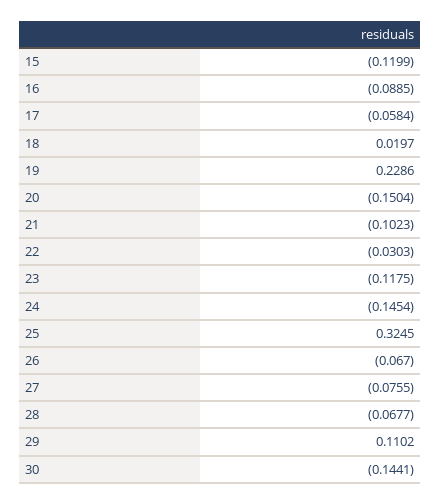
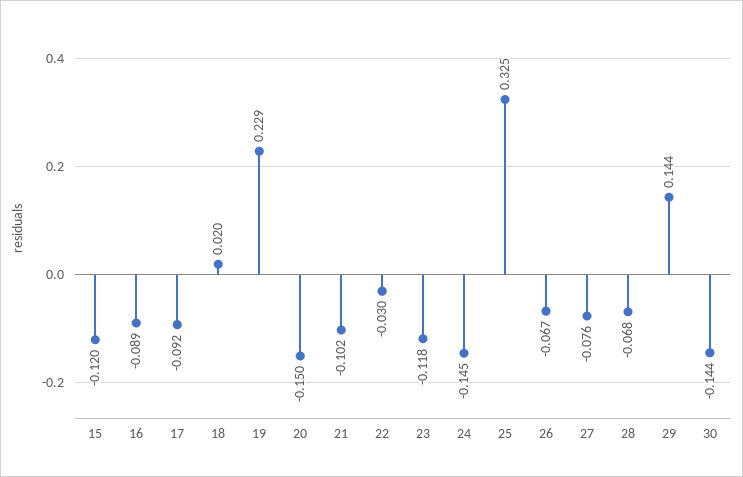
  {
    "15": -0.1199,
    "16": -0.0885,
-   "17": -0.0584,
+   "17": -0.092,
    "18": 0.0197,
    "19": 0.2286,
    "20": -0.1504,
    "21": -0.1023,
    "22": -0.0303,
    "23": -0.1175,
    "24": -0.1454,
    "25": 0.3245,
    "26": -0.067,
    "27": -0.0755,
    "28": -0.0677,
-   "29": 0.1102,
+   "29": 0.144,
    "30": -0.1441
  }

